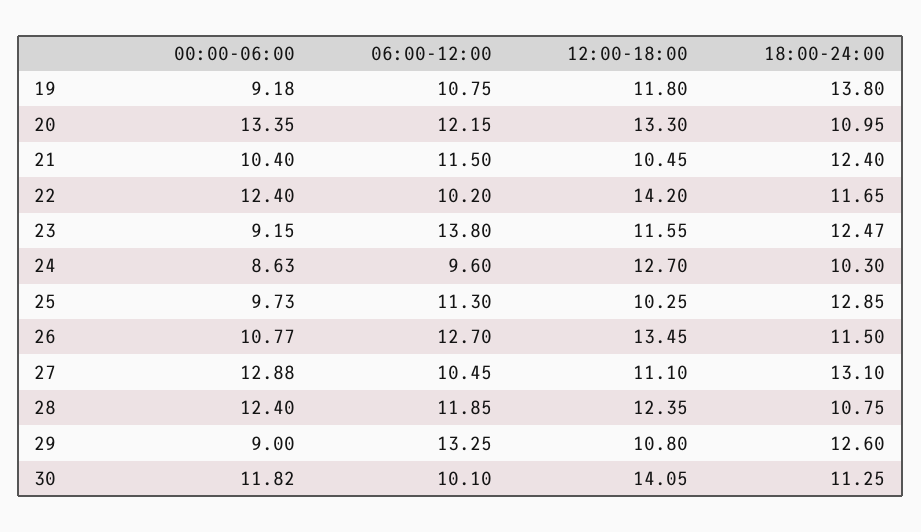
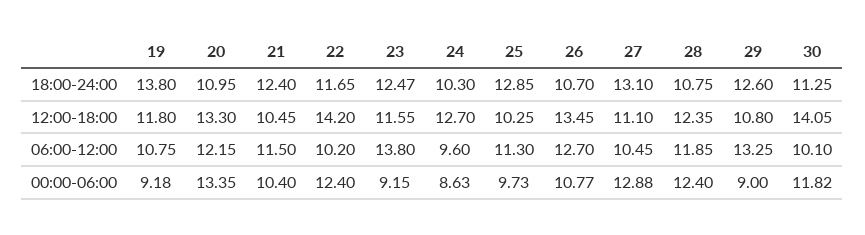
  {
    "00:00-06:00": {
      "19": 9.18,
      "20": 13.35,
      "21": 10.4,
      "22": 12.4,
      "23": 9.15,
      "24": 8.63,
      "25": 9.73,
      "26": 10.77,
      "27": 12.88,
      "28": 12.4,
      "29": 9,
      "30": 11.82
    },
    "06:00-12:00": {
      "19": 10.75,
      "20": 12.15,
      "21": 11.5,
      "22": 10.2,
      "23": 13.8,
      "24": 9.6,
      "25": 11.3,
      "26": 12.7,
      "27": 10.45,
      "28": 11.85,
      "29": 13.25,
      "30": 10.1
    },
    "12:00-18:00": {
      "19": 11.8,
      "20": 13.3,
      "21": 10.45,
      "22": 14.2,
      "23": 11.55,
      "24": 12.7,
      "25": 10.25,
      "26": 13.45,
      "27": 11.1,
      "28": 12.35,
      "29": 10.8,
      "30": 14.05
    },
    "18:00-24:00": {
      "19": 13.8,
      "20": 10.95,
      "21": 12.4,
      "22": 11.65,
      "23": 12.47,
      "24": 10.3,
      "25": 12.85,
-     "26": 11.5,
+     "26": 10.7,
      "27": 13.1,
      "28": 10.75,
      "29": 12.6,
      "30": 11.25
    }
  }

